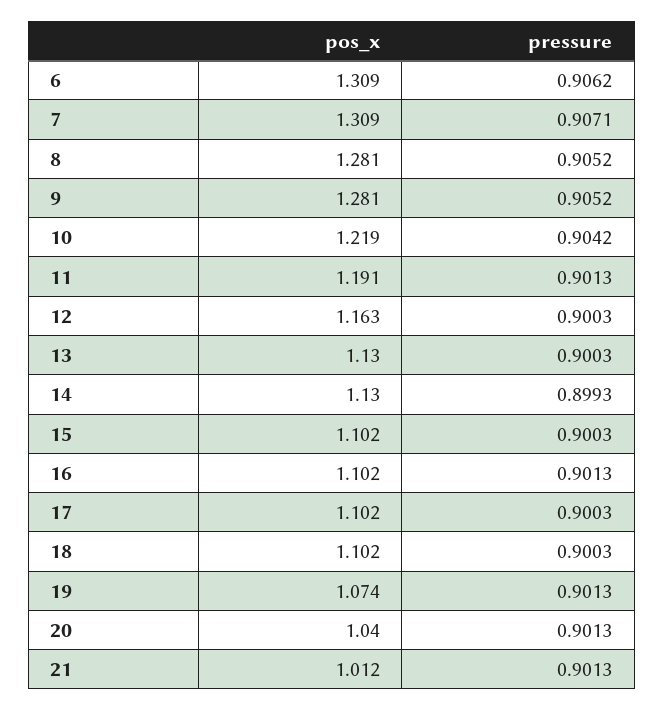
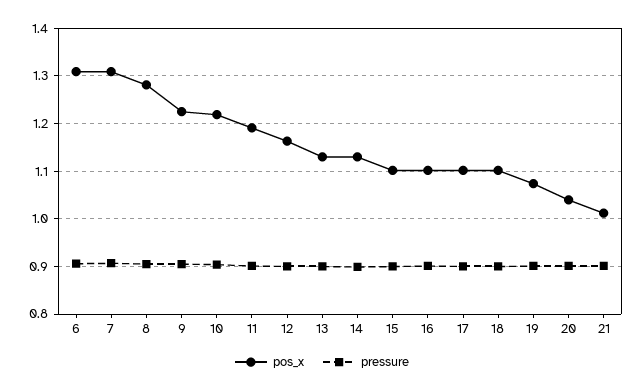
  {
    "pos_x": {
      "6": 1.309,
      "7": 1.309,
      "8": 1.281,
-     "9": 1.281,
+     "9": 1.22,
      "10": 1.219,
      "11": 1.191,
      "12": 1.163,
      "13": 1.13,
      "14": 1.13,
      "15": 1.102,
      "16": 1.102,
      "17": 1.102,
      "18": 1.102,
      "19": 1.074,
      "20": 1.04,
      "21": 1.012
    },
    "pressure": {
      "6": 0.9062,
      "7": 0.9071,
      "8": 0.9052,
      "9": 0.9052,
      "10": 0.9042,
      "11": 0.9013,
      "12": 0.9003,
      "13": 0.9003,
      "14": 0.8993,
      "15": 0.9003,
      "16": 0.9013,
      "17": 0.9003,
      "18": 0.9003,
      "19": 0.9013,
      "20": 0.9013,
      "21": 0.9013
    }
  }

